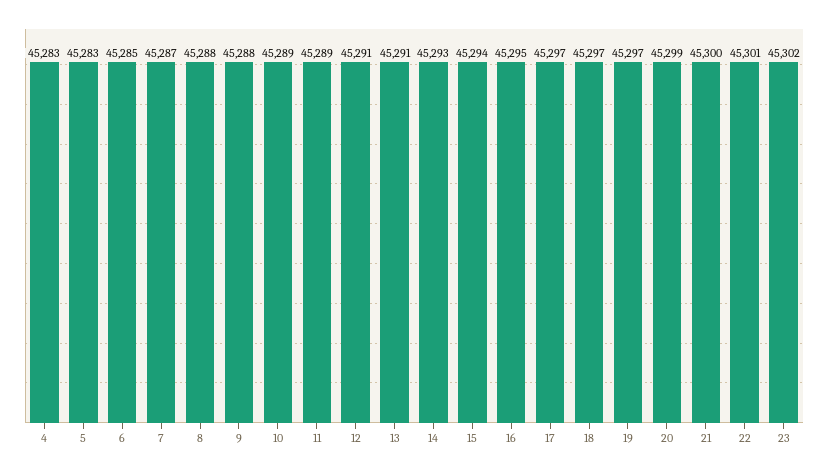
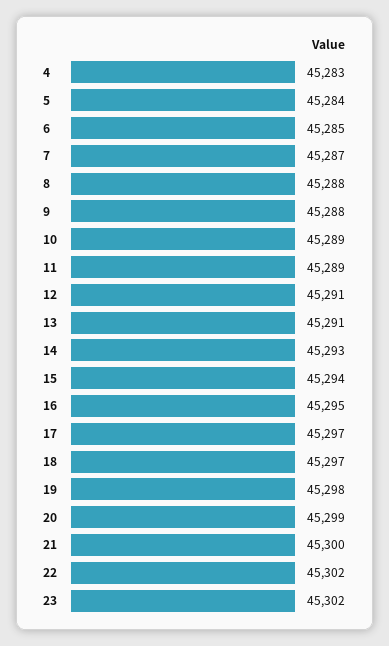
  {
    "4": 45283,
-   "5": 45283,
+   "5": 45284,
    "6": 45285,
    "7": 45287,
    "8": 45288,
    "9": 45288,
    "10": 45289,
    "11": 45289,
    "12": 45291,
    "13": 45291,
    "14": 45293,
    "15": 45294,
    "16": 45295,
    "17": 45297,
    "18": 45297,
-   "19": 45297,
+   "19": 45298,
    "20": 45299,
    "21": 45300,
-   "22": 45301,
+   "22": 45302,
    "23": 45302
  }

